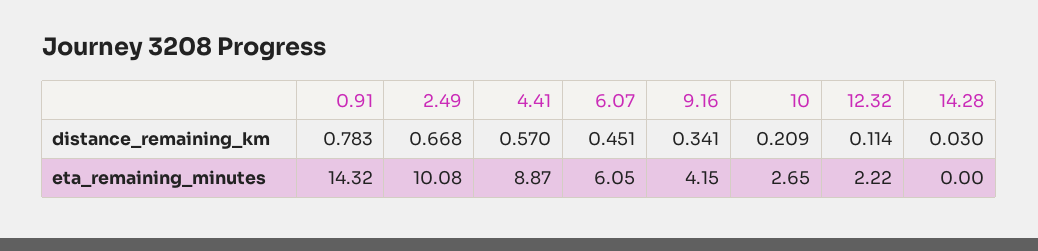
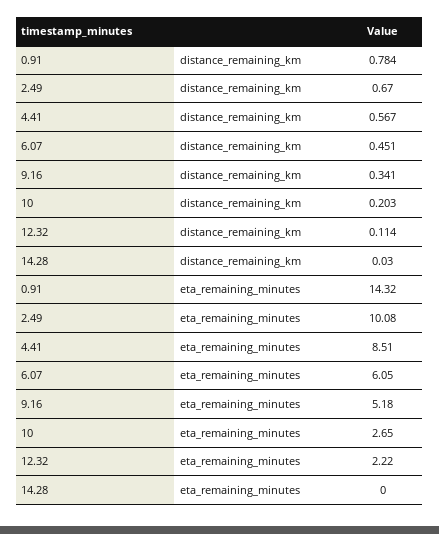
  {
    "0.91": {
-     "distance_remaining_km": 0.783,
+     "distance_remaining_km": 0.784,
      "eta_remaining_minutes": 14.32
    },
    "2.49": {
-     "distance_remaining_km": 0.668,
+     "distance_remaining_km": 0.67,
      "eta_remaining_minutes": 10.08
    },
    "4.41": {
-     "distance_remaining_km": 0.57,
+     "distance_remaining_km": 0.567,
-     "eta_remaining_minutes": 8.87
+     "eta_remaining_minutes": 8.51
    },
    "6.07": {
      "distance_remaining_km": 0.451,
      "eta_remaining_minutes": 6.05
    },
    "9.16": {
      "distance_remaining_km": 0.341,
-     "eta_remaining_minutes": 4.15
+     "eta_remaining_minutes": 5.18
    },
    "10": {
-     "distance_remaining_km": 0.209,
+     "distance_remaining_km": 0.203,
      "eta_remaining_minutes": 2.65
    },
    "12.32": {
      "distance_remaining_km": 0.114,
      "eta_remaining_minutes": 2.22
    },
    "14.28": {
      "distance_remaining_km": 0.03,
      "eta_remaining_minutes": 0
    }
  }

